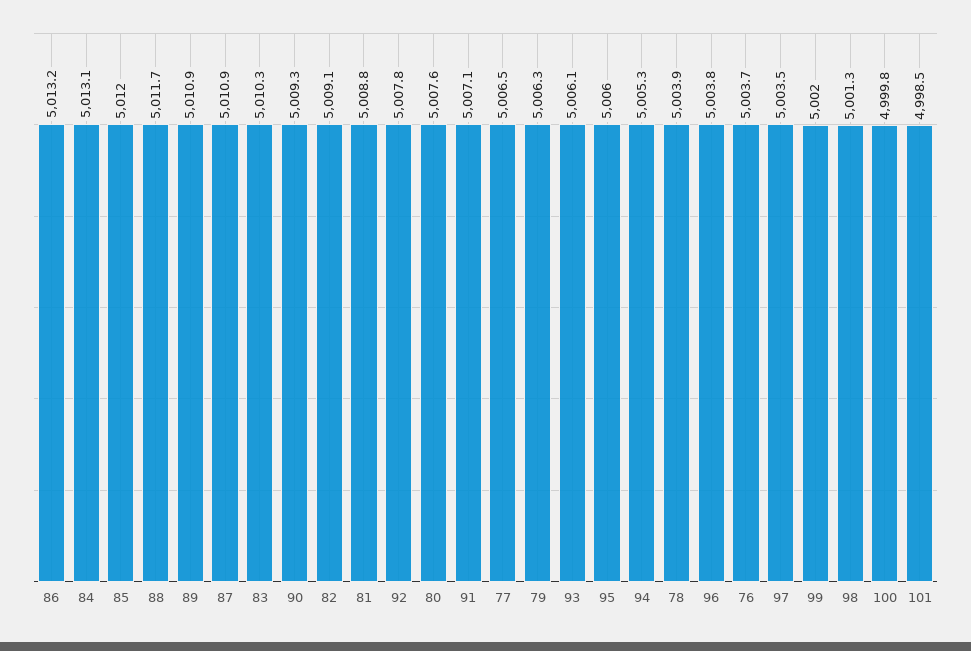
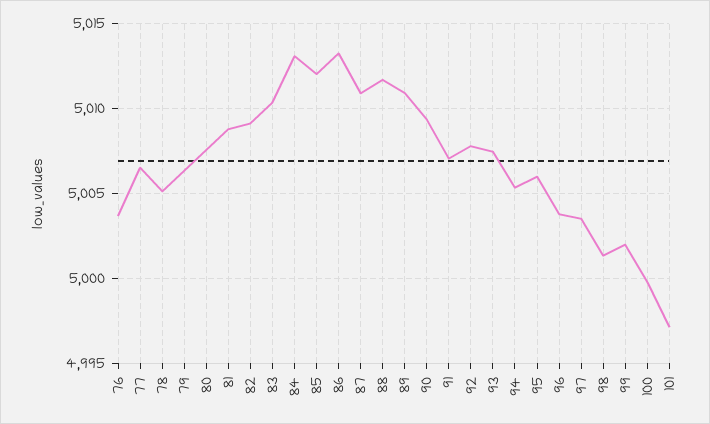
  {
    "86": 5013.2,
    "84": 5013.1,
    "85": 5012,
    "88": 5011.7,
    "89": 5010.9,
    "87": 5010.9,
    "83": 5010.3,
    "90": 5009.3,
    "82": 5009.1,
    "81": 5008.8,
    "92": 5007.8,
    "80": 5007.6,
    "91": 5007.1,
    "77": 5006.5,
    "79": 5006.3,
-   "93": 5006.1,
+   "93": 5007.5,
    "95": 5006,
    "94": 5005.3,
-   "78": 5003.9,
+   "78": 5005,
    "96": 5003.8,
    "76": 5003.7,
    "97": 5003.5,
    "99": 5002,
    "98": 5001.3,
    "100": 4999.8,
-   "101": 4998.5
+   "101": 4997
  }

